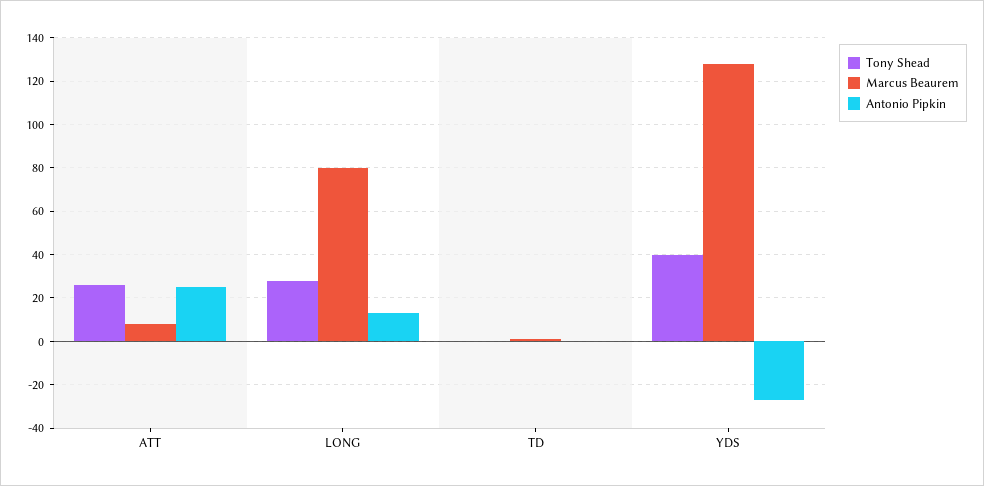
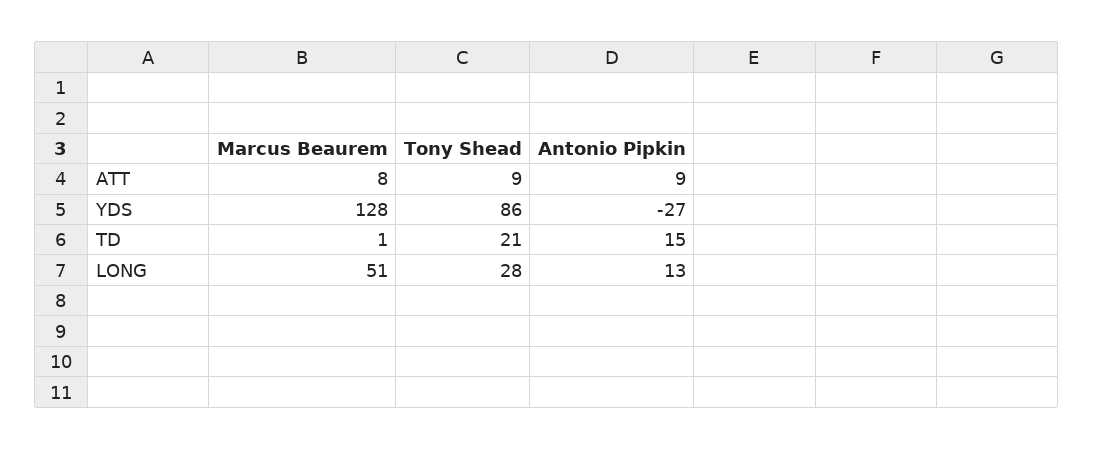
  {
    "Tony Shead": {
-     "ATT": 25,
+     "ATT": 9,
      "LONG": 28,
-     "TD": 0,
+     "TD": 21,
-     "YDS": 40
+     "YDS": 86
    },
    "Marcus Beaurem": {
      "ATT": 8,
-     "LONG": 80,
+     "LONG": 51,
      "TD": 1,
      "YDS": 128
    },
    "Antonio Pipkin": {
-     "ATT": 25,
+     "ATT": 9,
      "LONG": 13,
-     "TD": 0,
+     "TD": 15,
      "YDS": -27
    }
  }

